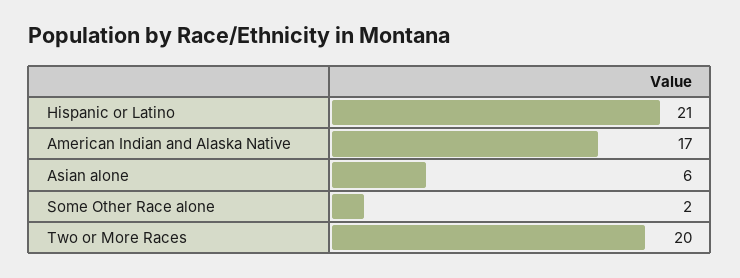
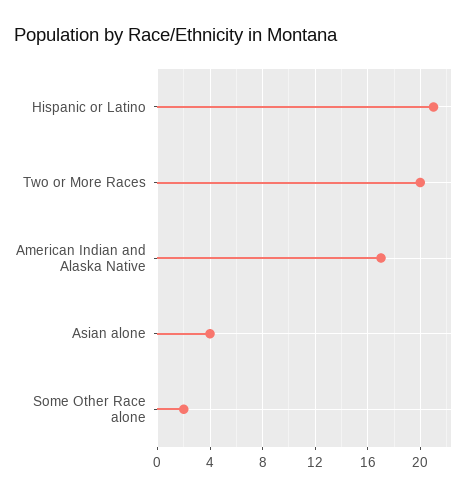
  {
    "Hispanic or Latino": 21,
    "American Indian and Alaska Native": 17,
-   "Asian alone": 6,
+   "Asian alone": 4,
    "Some Other Race alone": 2,
    "Two or More Races": 20
  }

